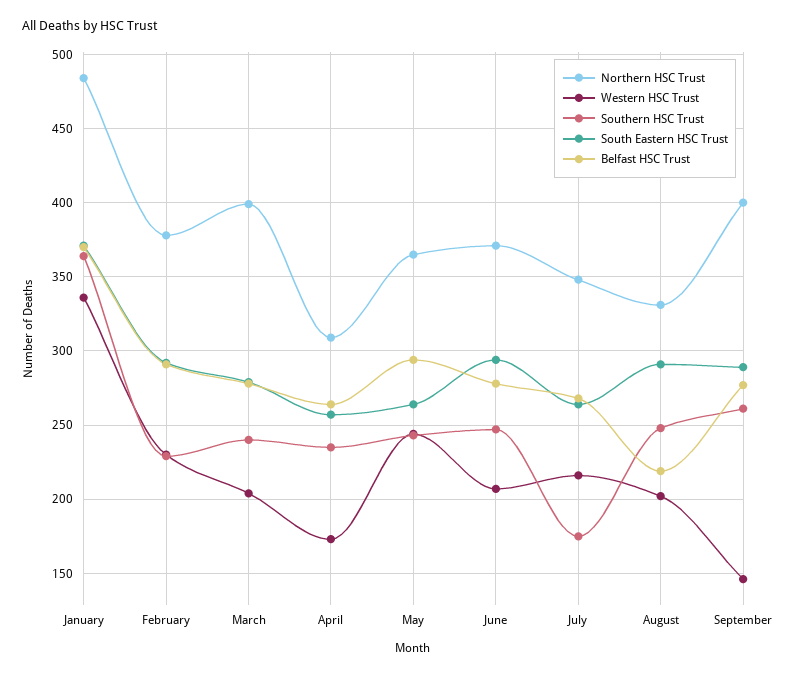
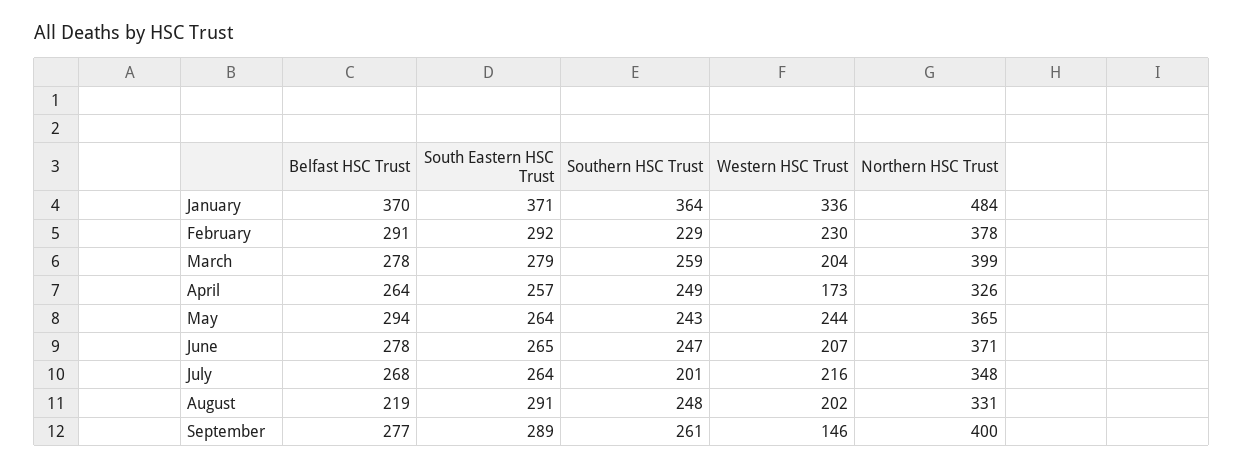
  {
    "Northern HSC Trust": {
      "January": 484,
      "February": 378,
      "March": 399,
-     "April": 310,
+     "April": 326,
      "May": 365,
      "June": 371,
      "July": 348,
      "August": 331,
      "September": 400
    },
    "Western HSC Trust": {
      "January": 336,
      "February": 230,
      "March": 204,
      "April": 173,
      "May": 244,
      "June": 207,
      "July": 216,
      "August": 202,
      "September": 146
    },
    "Southern HSC Trust": {
      "January": 364,
      "February": 229,
-     "March": 240,
+     "March": 259,
-     "April": 235,
+     "April": 249,
      "May": 243,
      "June": 247,
-     "July": 175,
+     "July": 201,
      "August": 248,
      "September": 261
    },
    "South Eastern HSC Trust": {
      "January": 371,
      "February": 292,
      "March": 279,
      "April": 257,
      "May": 264,
-     "June": 295,
+     "June": 265,
      "July": 264,
      "August": 291,
      "September": 289
    },
    "Belfast HSC Trust": {
      "January": 370,
      "February": 291,
      "March": 278,
      "April": 264,
      "May": 294,
      "June": 278,
      "July": 268,
      "August": 219,
      "September": 277
    }
  }

